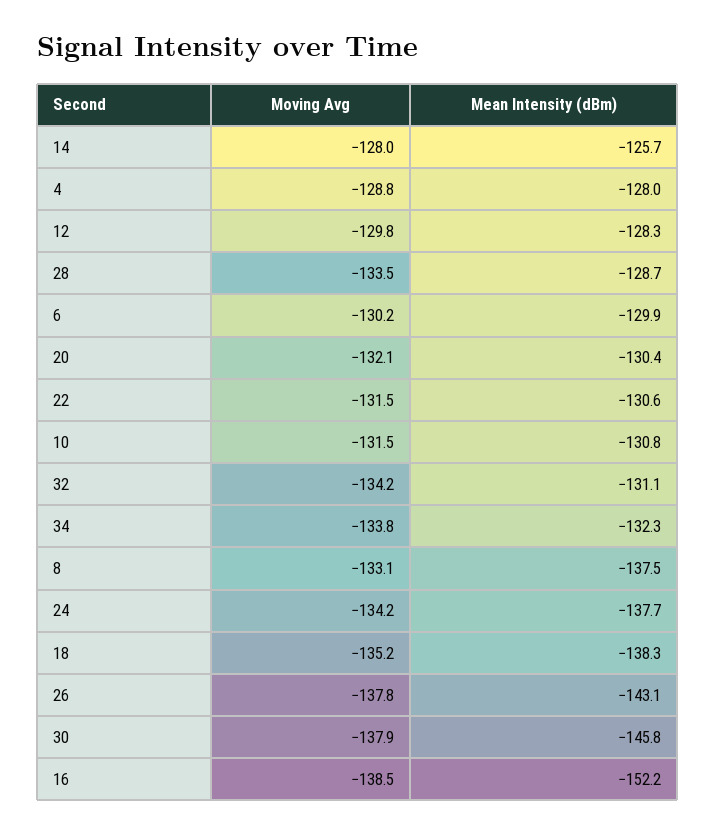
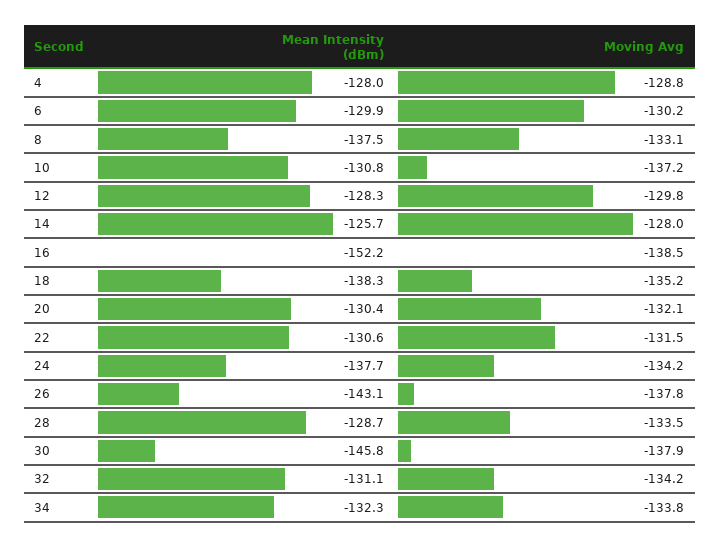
  {
    "Moving Avg": {
      "14": -128,
      "4": -128.8,
      "12": -129.8,
      "28": -133.5,
      "6": -130.2,
      "20": -132.1,
      "22": -131.5,
-     "10": -131.5,
+     "10": -137.2,
      "32": -134.2,
      "34": -133.8,
      "8": -133.1,
      "24": -134.2,
      "18": -135.2,
      "26": -137.8,
      "30": -137.9,
      "16": -138.5
    },
    "Mean Intensity (dBm)": {
      "14": -125.7,
      "4": -128,
      "12": -128.3,
      "28": -128.7,
      "6": -129.9,
      "20": -130.4,
      "22": -130.6,
      "10": -130.8,
      "32": -131.1,
      "34": -132.3,
      "8": -137.5,
      "24": -137.7,
      "18": -138.3,
      "26": -143.1,
      "30": -145.8,
      "16": -152.2
    }
  }

